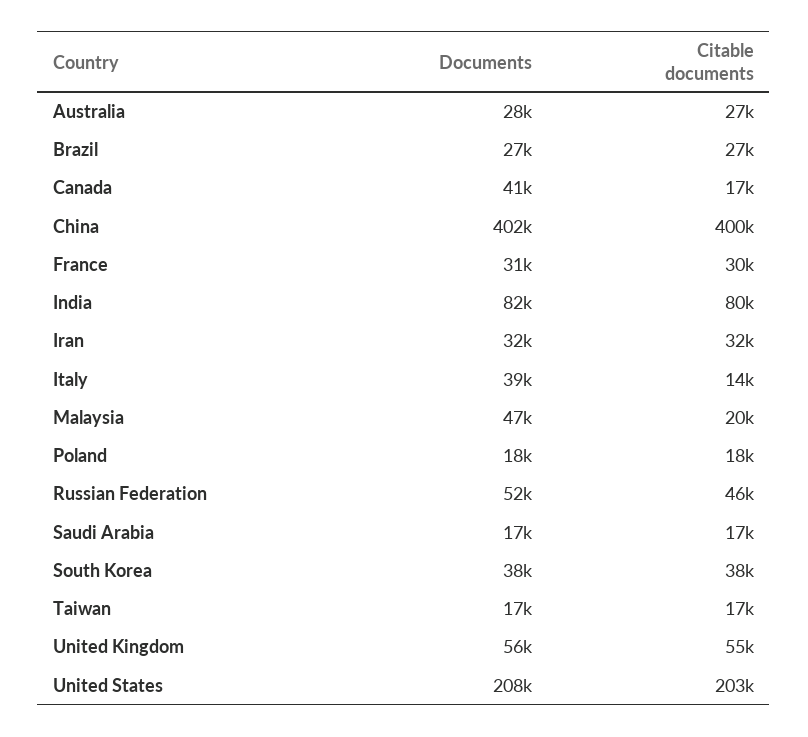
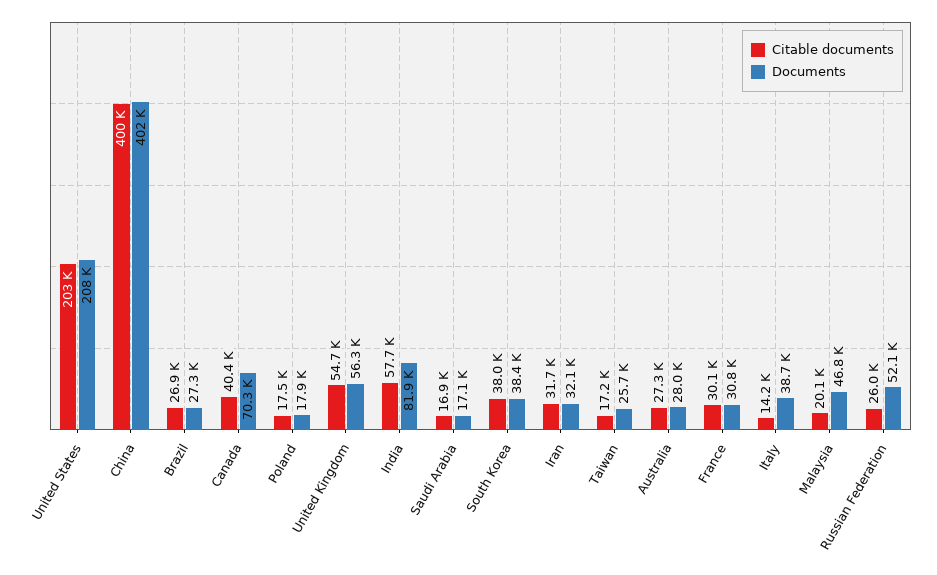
  {
    "Documents": {
      "Australia": 28000,
      "Brazil": 27300,
-     "Canada": 41000,
+     "Canada": 70300,
      "China": 402000,
      "France": 30800,
      "India": 81900,
      "Iran": 32100,
      "Italy": 38700,
      "Malaysia": 46800,
      "Poland": 17900,
      "Russian Federation": 52100,
      "Saudi Arabia": 17100,
      "South Korea": 38400,
-     "Taiwan": 17000,
+     "Taiwan": 25700,
      "United Kingdom": 56300,
      "United States": 208000
    },
    "Citable documents": {
      "Australia": 27300,
      "Brazil": 26900,
-     "Canada": 17000,
+     "Canada": 40400,
      "China": 400000,
      "France": 30100,
-     "India": 80000,
+     "India": 57700,
      "Iran": 31700,
      "Italy": 14200,
      "Malaysia": 20100,
      "Poland": 17500,
-     "Russian Federation": 46000,
+     "Russian Federation": 26000,
      "Saudi Arabia": 16900,
      "South Korea": 38000,
      "Taiwan": 17200,
      "United Kingdom": 54700,
      "United States": 203000
    }
  }

